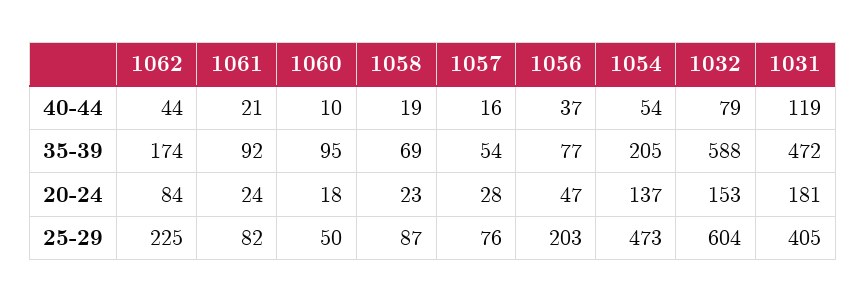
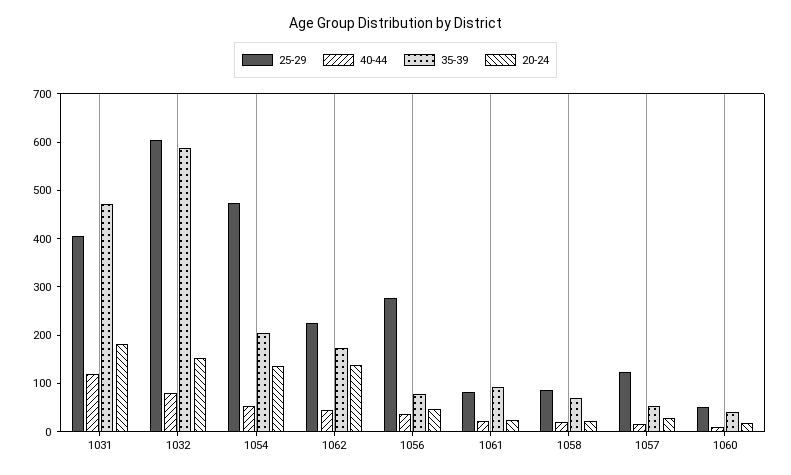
  {
    "40-44": {
      "1062": 44,
      "1061": 21,
      "1060": 10,
      "1058": 19,
      "1057": 16,
      "1056": 37,
      "1054": 54,
      "1032": 79,
      "1031": 119
    },
    "35-39": {
      "1062": 174,
      "1061": 92,
-     "1060": 95,
+     "1060": 40,
      "1058": 69,
      "1057": 54,
      "1056": 77,
      "1054": 205,
      "1032": 588,
      "1031": 472
    },
    "20-24": {
-     "1062": 84,
+     "1062": 140,
      "1061": 24,
      "1060": 18,
      "1058": 23,
      "1057": 28,
      "1056": 47,
      "1054": 137,
      "1032": 153,
      "1031": 181
    },
    "25-29": {
      "1062": 225,
      "1061": 82,
      "1060": 50,
      "1058": 87,
-     "1057": 76,
+     "1057": 120,
-     "1056": 203,
+     "1056": 280,
      "1054": 473,
      "1032": 604,
      "1031": 405
    }
  }

